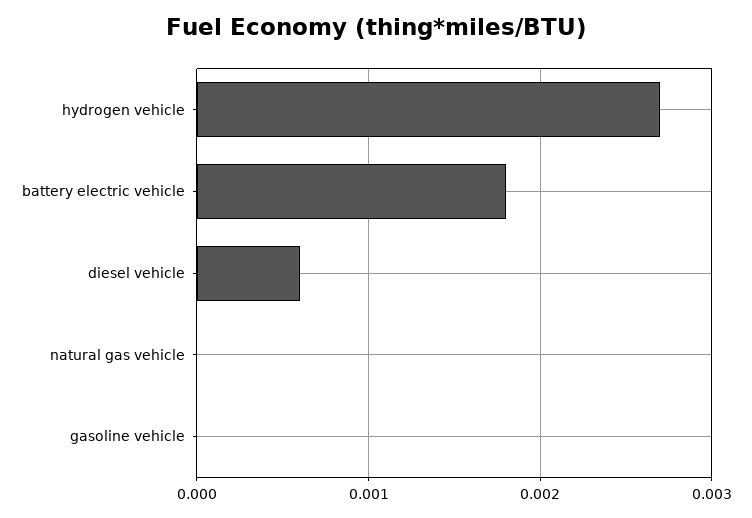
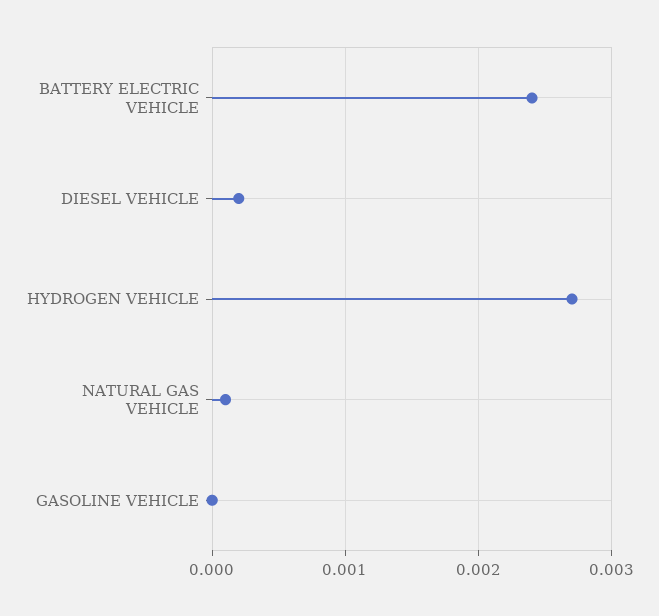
  {
    "hydrogen vehicle": 0.0027,
-   "battery electric vehicle": 0.0018,
+   "battery electric vehicle": 0.0024,
-   "diesel vehicle": 0.0006,
+   "diesel vehicle": 0.0002,
-   "natural gas vehicle": 0,
+   "natural gas vehicle": 0.0001,
    "gasoline vehicle": 0
  }

